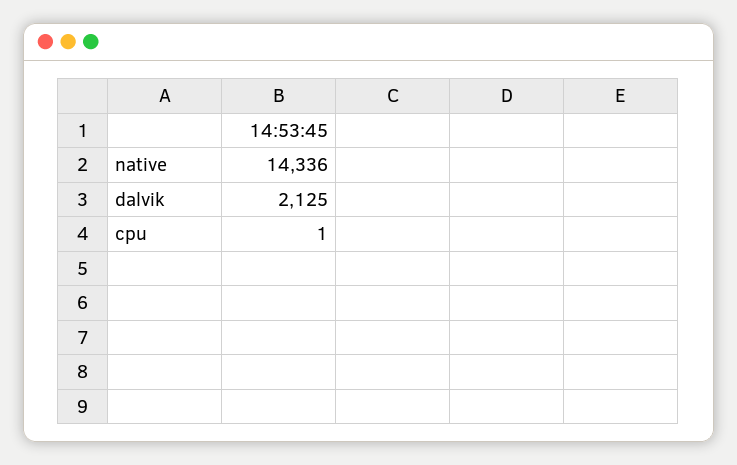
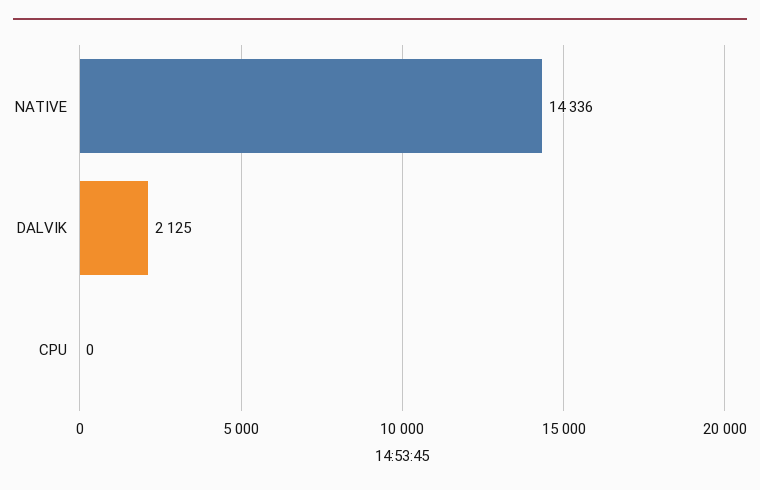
  {
    "native": 14336,
    "dalvik": 2125,
-   "cpu": 1
+   "cpu": 0
  }

